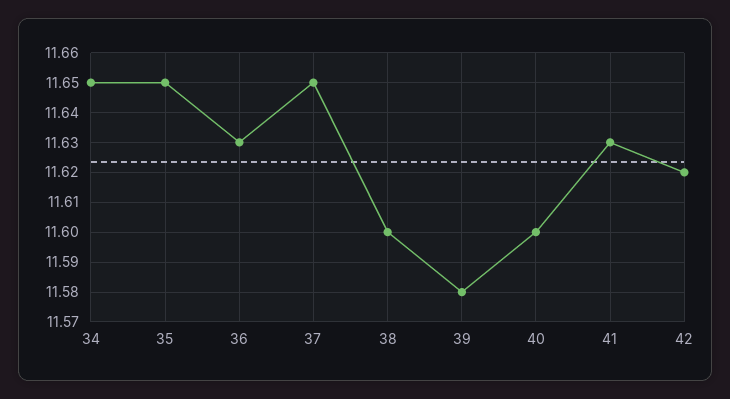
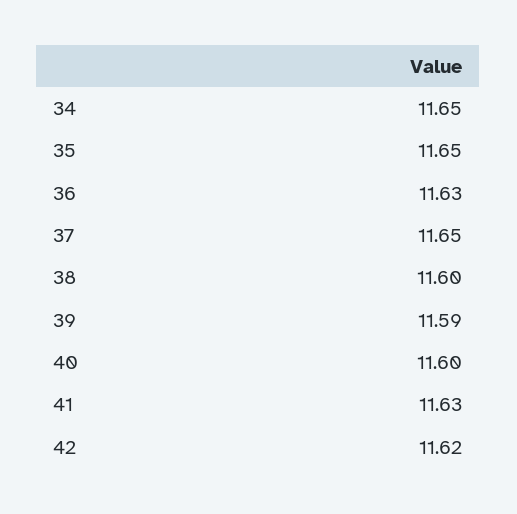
  {
    "34": 11.65,
    "35": 11.65,
    "36": 11.63,
    "37": 11.65,
    "38": 11.6,
-   "39": 11.58,
+   "39": 11.59,
    "40": 11.6,
    "41": 11.63,
    "42": 11.62
  }

